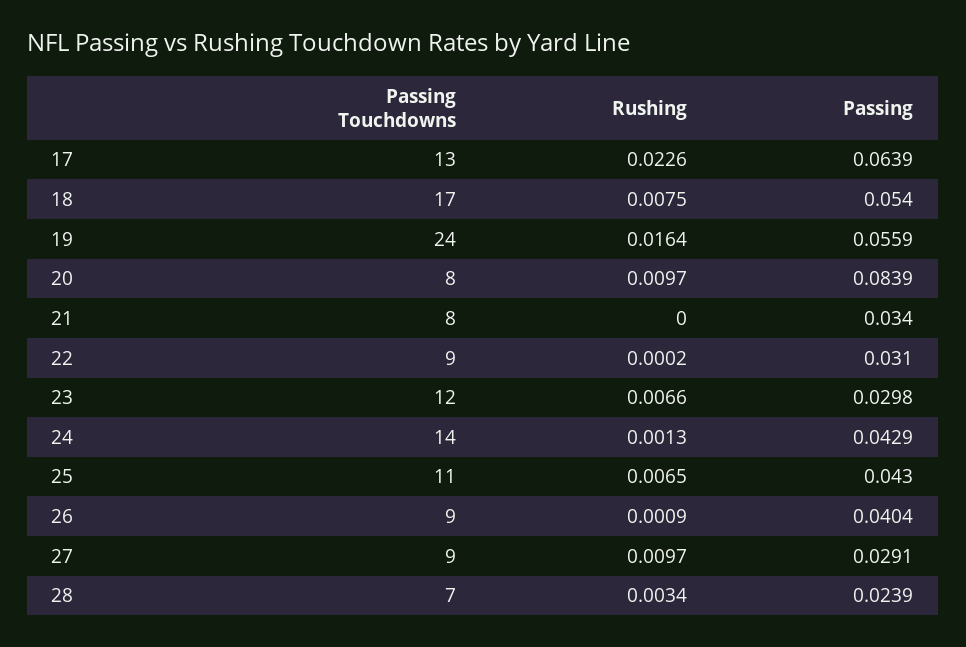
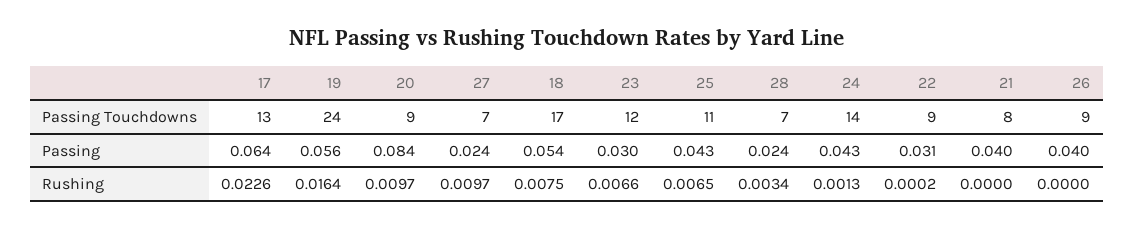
  {
    "Passing Touchdowns": {
      "17": 13,
      "18": 17,
      "19": 24,
-     "20": 8,
+     "20": 9,
      "21": 8,
      "22": 9,
      "23": 12,
      "24": 14,
      "25": 11,
      "26": 9,
-     "27": 9,
+     "27": 7,
      "28": 7
    },
    "Rushing": {
      "17": 0.0226,
      "18": 0.0075,
      "19": 0.0164,
      "20": 0.0097,
      "21": 0,
      "22": 0.0002,
      "23": 0.0066,
      "24": 0.0013,
      "25": 0.0065,
-     "26": 0.0009,
+     "26": 0,
      "27": 0.0097,
      "28": 0.0034
    },
    "Passing": {
      "17": 0.0639,
      "18": 0.054,
      "19": 0.0559,
      "20": 0.0839,
-     "21": 0.034,
+     "21": 0.04,
      "22": 0.031,
      "23": 0.0298,
      "24": 0.0429,
      "25": 0.043,
      "26": 0.0404,
-     "27": 0.0291,
+     "27": 0.024,
      "28": 0.0239
    }
  }

